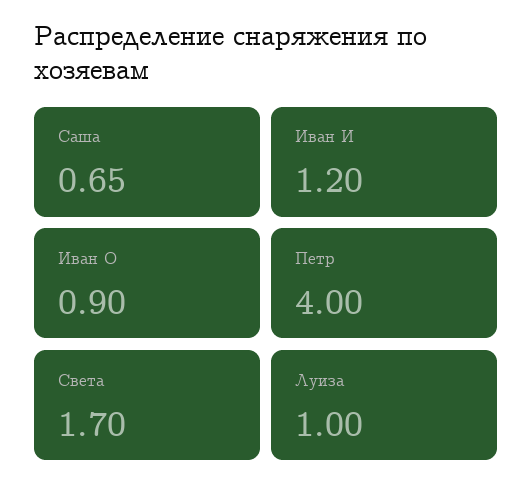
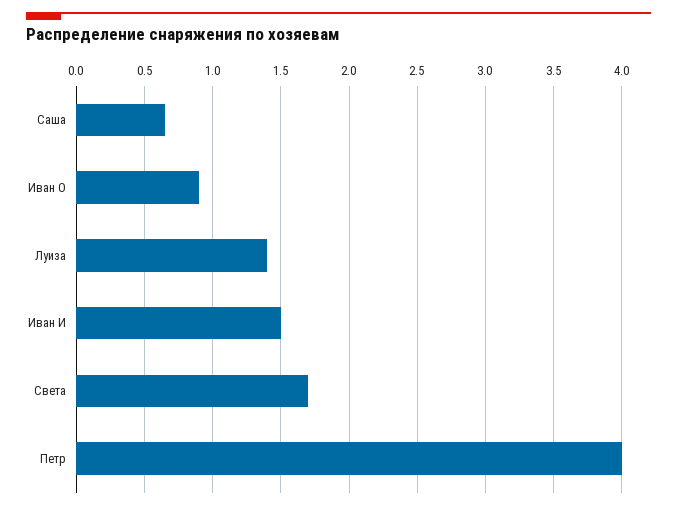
  {
    "Саша": 0.65,
-   "Иван И": 1.2,
+   "Иван И": 1.5,
    "Иван О": 0.9,
    "Петр": 4,
    "Света": 1.7,
-   "Луиза": 1
+   "Луиза": 1.4
  }

